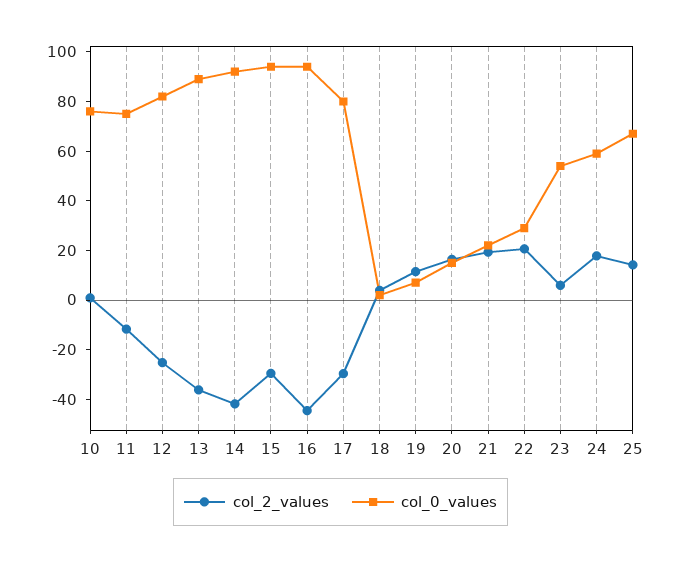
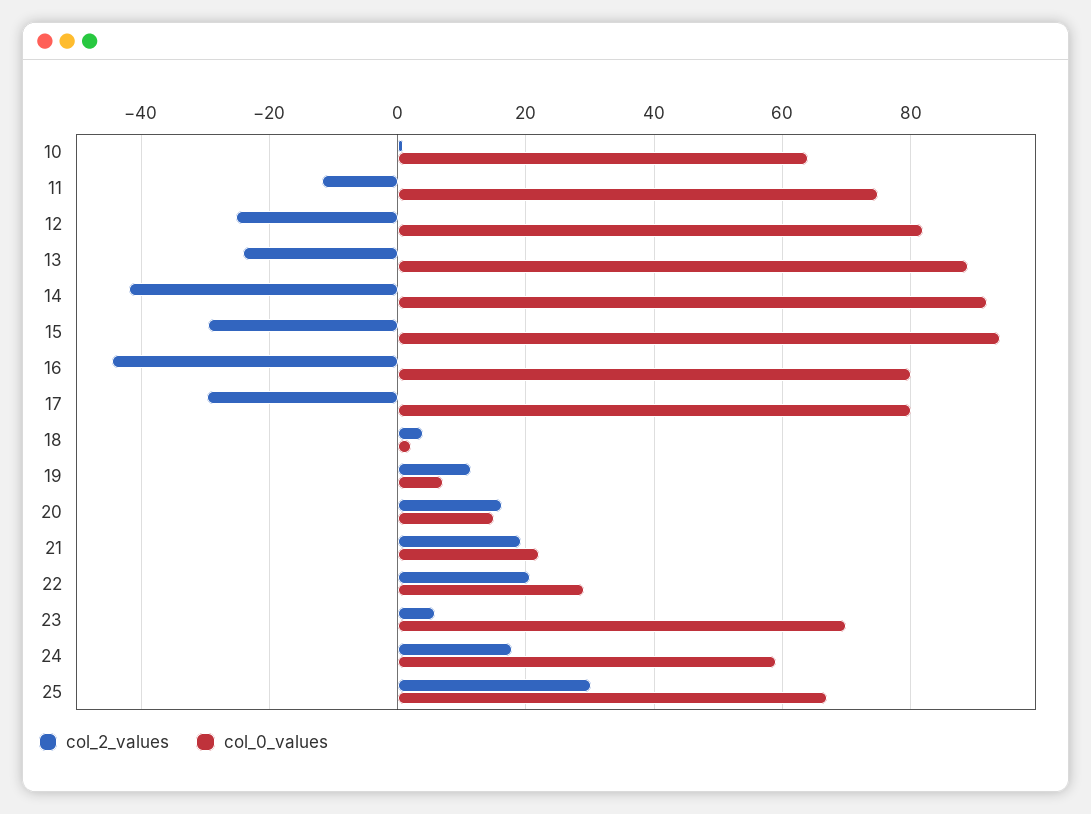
  {
    "col_2_values": {
      "10": 0,
      "11": -12,
      "12": -26,
-     "13": -35,
+     "13": -24,
      "14": -42,
      "15": -30,
      "16": -44,
      "17": -30,
      "18": 4,
      "19": 12,
      "20": 16,
      "21": 20,
      "22": 20,
      "23": 6,
      "24": 18,
-     "25": 15
+     "25": 30
    },
    "col_0_values": {
-     "10": 75,
+     "10": 64,
      "11": 76,
      "12": 82,
      "13": 90,
      "14": 92,
      "15": 94,
-     "16": 95,
+     "16": 80,
      "17": 80,
      "18": 2,
      "19": 8,
      "20": 16,
      "21": 22,
      "22": 30,
-     "23": 55,
+     "23": 70,
      "24": 60,
      "25": 68
    }
  }

